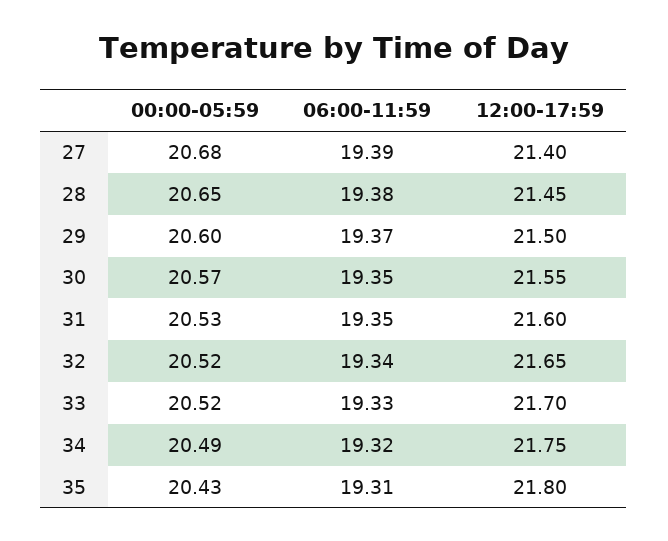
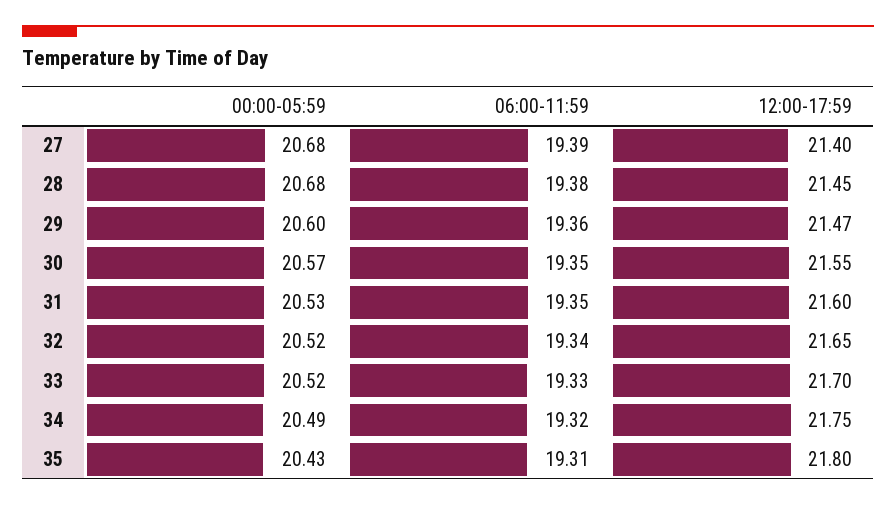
  {
    "00:00-05:59": {
      "27": 20.68,
-     "28": 20.65,
+     "28": 20.68,
      "29": 20.6,
      "30": 20.57,
      "31": 20.53,
      "32": 20.52,
      "33": 20.52,
      "34": 20.49,
      "35": 20.43
    },
    "06:00-11:59": {
      "27": 19.39,
      "28": 19.38,
-     "29": 19.37,
+     "29": 19.36,
      "30": 19.35,
      "31": 19.35,
      "32": 19.34,
      "33": 19.33,
      "34": 19.32,
      "35": 19.31
    },
    "12:00-17:59": {
      "27": 21.4,
      "28": 21.45,
-     "29": 21.5,
+     "29": 21.47,
      "30": 21.55,
      "31": 21.6,
      "32": 21.65,
      "33": 21.7,
      "34": 21.75,
      "35": 21.8
    }
  }

